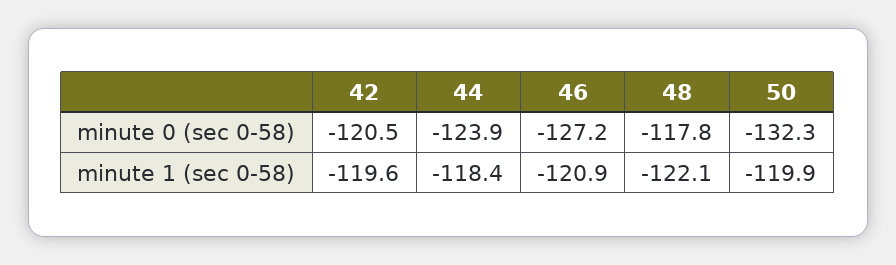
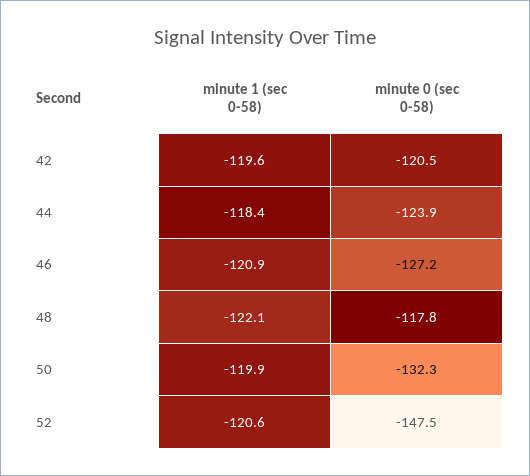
  {
    "42": {
      "minute 0 (sec 0-58)": -120.5,
      "minute 1 (sec 0-58)": -119.6
    },
    "44": {
      "minute 0 (sec 0-58)": -123.9,
      "minute 1 (sec 0-58)": -118.4
    },
    "46": {
      "minute 0 (sec 0-58)": -127.2,
      "minute 1 (sec 0-58)": -120.9
    },
    "48": {
      "minute 0 (sec 0-58)": -117.8,
      "minute 1 (sec 0-58)": -122.1
    },
    "50": {
      "minute 0 (sec 0-58)": -132.3,
      "minute 1 (sec 0-58)": -119.9
-   }
+   },
+   "52": {
+     "minute 1 (sec 0-58)": -120.6,
+     "minute 0 (sec 0-58)": -147.5
+   }
  }

